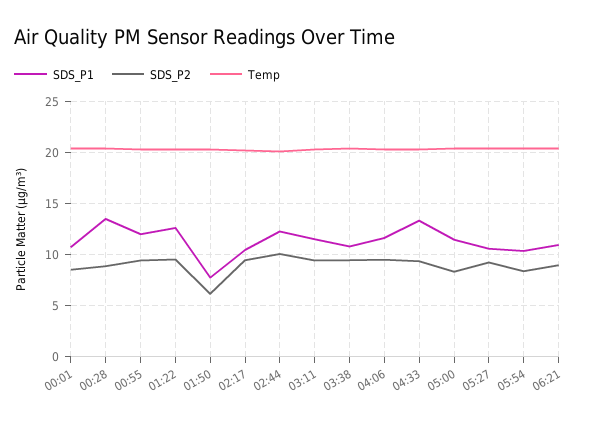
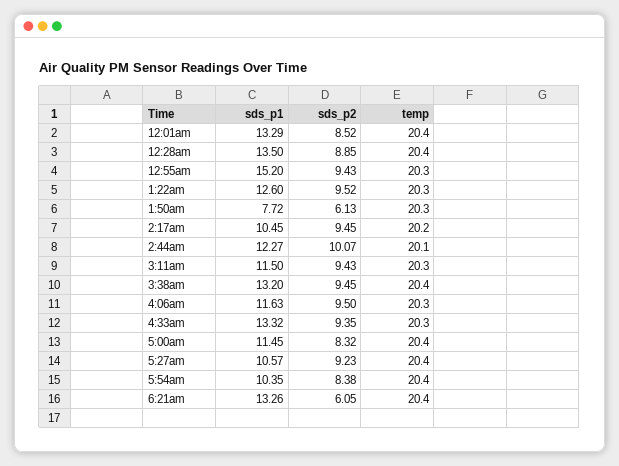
  {
    "SDS_P1": {
-     "00:01": 11,
+     "00:01": 13.29,
      "00:28": 13.5,
-     "00:55": 12,
+     "00:55": 15.2,
      "01:22": 12.6,
      "01:50": 7.72,
      "02:17": 10.45,
      "02:44": 12.27,
      "03:11": 11.5,
-     "03:38": 11,
+     "03:38": 13.2,
      "04:06": 11.63,
      "04:33": 13.32,
      "05:00": 11.45,
      "05:27": 10.57,
      "05:54": 10.35,
-     "06:21": 11
+     "06:21": 13.26
    },
    "SDS_P2": {
      "00:01": 8.52,
      "00:28": 8.85,
      "00:55": 9.43,
      "01:22": 9.52,
      "01:50": 6.13,
      "02:17": 9.45,
      "02:44": 10.07,
      "03:11": 9.43,
      "03:38": 9.45,
      "04:06": 9.5,
      "04:33": 9.35,
      "05:00": 8.32,
      "05:27": 9.23,
      "05:54": 8.38,
-     "06:21": 9
+     "06:21": 6.05
    },
    "Temp": {
      "00:01": 20.4,
      "00:28": 20.4,
      "00:55": 20.3,
      "01:22": 20.3,
      "01:50": 20.3,
      "02:17": 20.2,
      "02:44": 20.1,
      "03:11": 20.3,
      "03:38": 20.4,
      "04:06": 20.3,
      "04:33": 20.3,
      "05:00": 20.4,
      "05:27": 20.4,
      "05:54": 20.4,
      "06:21": 20.4
    }
  }

